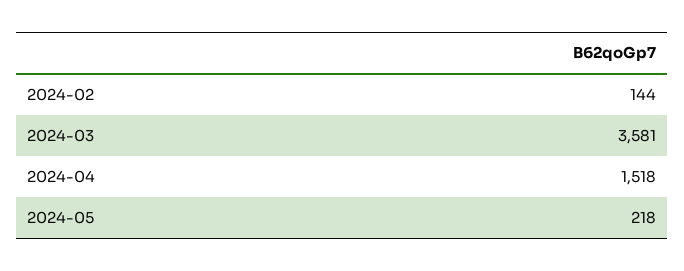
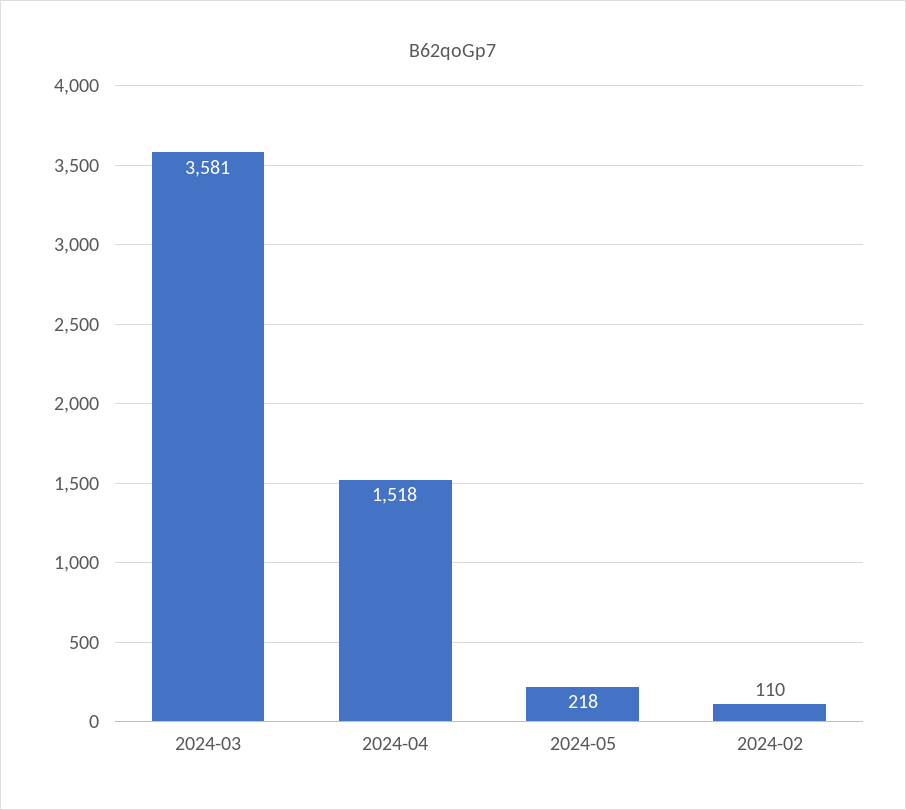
  {
-   "2024-02": 144,
+   "2024-02": 110,
    "2024-03": 3581,
    "2024-04": 1518,
    "2024-05": 218
  }

